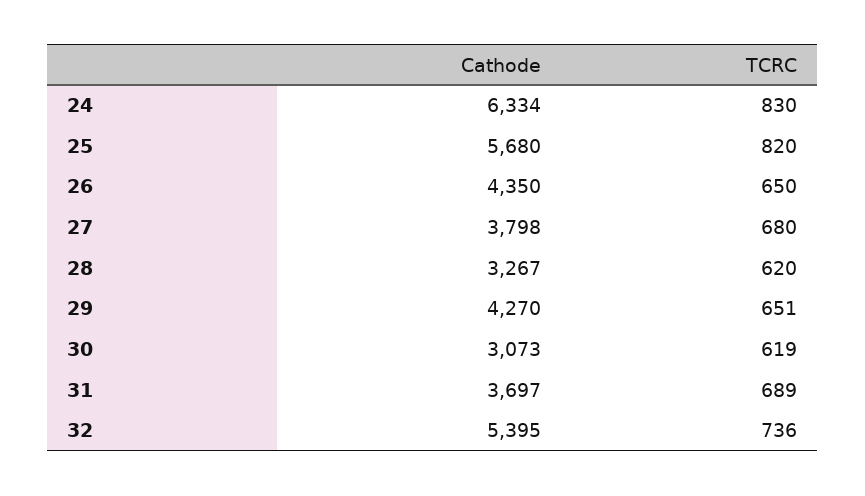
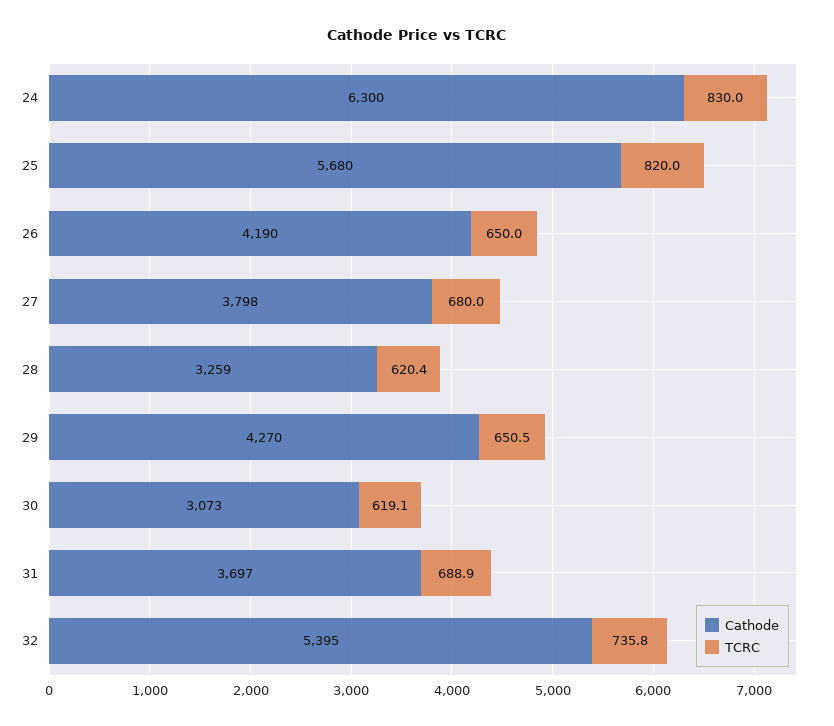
  {
    "Cathode": {
-     "24": 6334,
+     "24": 6300,
      "25": 5680,
-     "26": 4350,
+     "26": 4190,
      "27": 3798,
-     "28": 3267,
+     "28": 3259,
      "29": 4270,
      "30": 3073,
      "31": 3697,
      "32": 5395
    },
    "TCRC": {
      "24": 830,
      "25": 820,
      "26": 650,
      "27": 680,
      "28": 620.4,
      "29": 650.5,
      "30": 619.1,
      "31": 688.9,
      "32": 735.8
    }
  }

